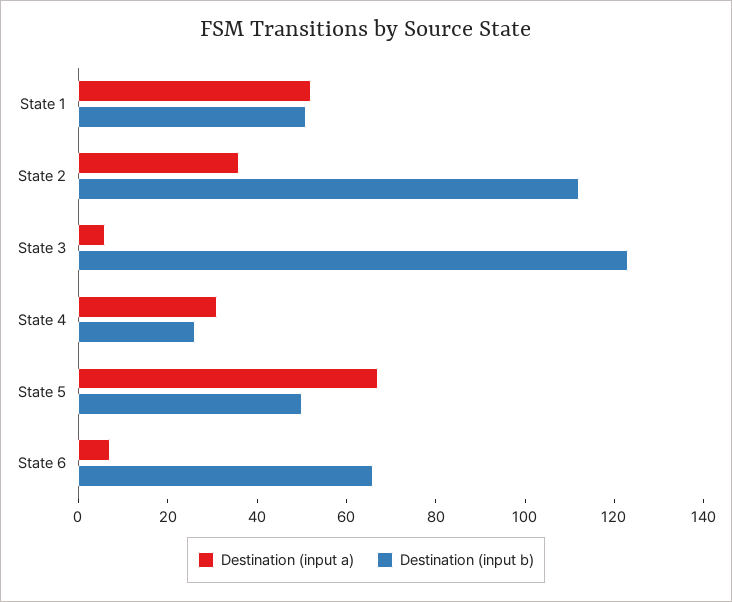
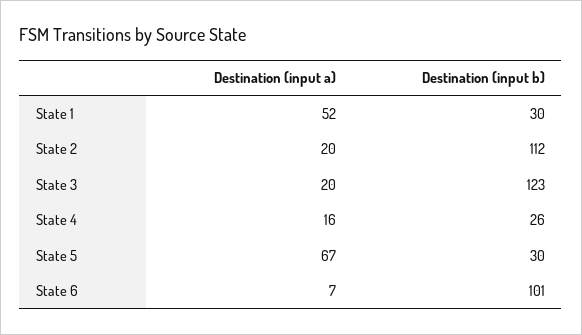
  {
    "Destination (input a)": {
      "State 1": 52,
-     "State 2": 35,
+     "State 2": 20,
-     "State 3": 5,
+     "State 3": 20,
-     "State 4": 30,
+     "State 4": 16,
      "State 5": 67,
      "State 6": 7
    },
    "Destination (input b)": {
-     "State 1": 50,
+     "State 1": 30,
      "State 2": 112,
      "State 3": 123,
      "State 4": 26,
-     "State 5": 50,
+     "State 5": 30,
-     "State 6": 65
+     "State 6": 101
    }
  }

